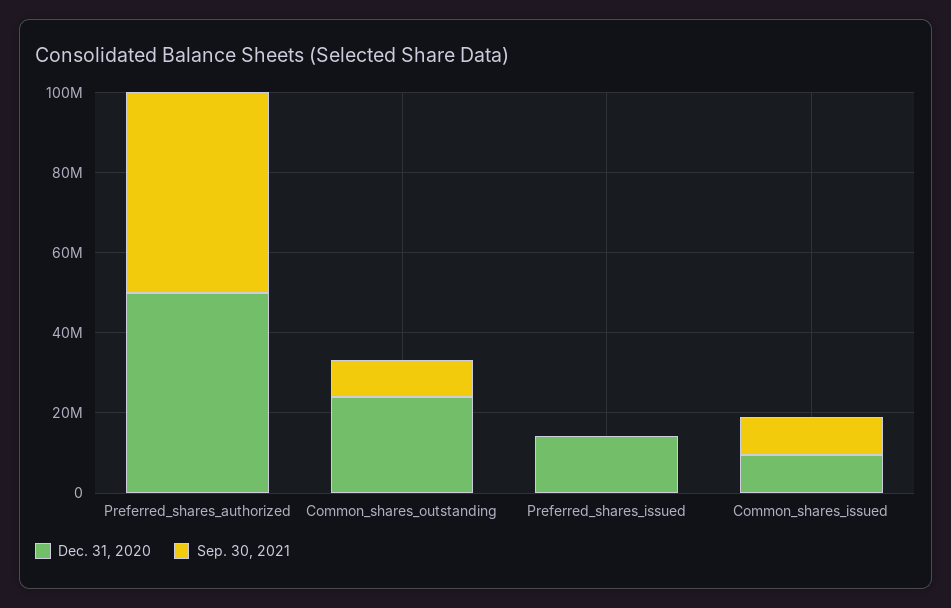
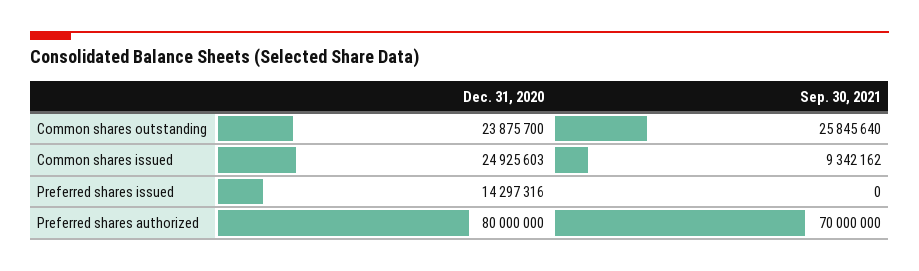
  {
    "Dec. 31, 2020": {
-     "Preferred_shares_authorized": 50000000,
+     "Preferred_shares_authorized": 80000000,
      "Common_shares_outstanding": 23875700,
      "Preferred_shares_issued": 14297316,
-     "Common_shares_issued": 10000000
+     "Common_shares_issued": 24925603
    },
    "Sep. 30, 2021": {
-     "Preferred_shares_authorized": 50000000,
+     "Preferred_shares_authorized": 70000000,
-     "Common_shares_outstanding": 10000000,
+     "Common_shares_outstanding": 25845640,
      "Preferred_shares_issued": 0,
      "Common_shares_issued": 9342162
    }
  }

